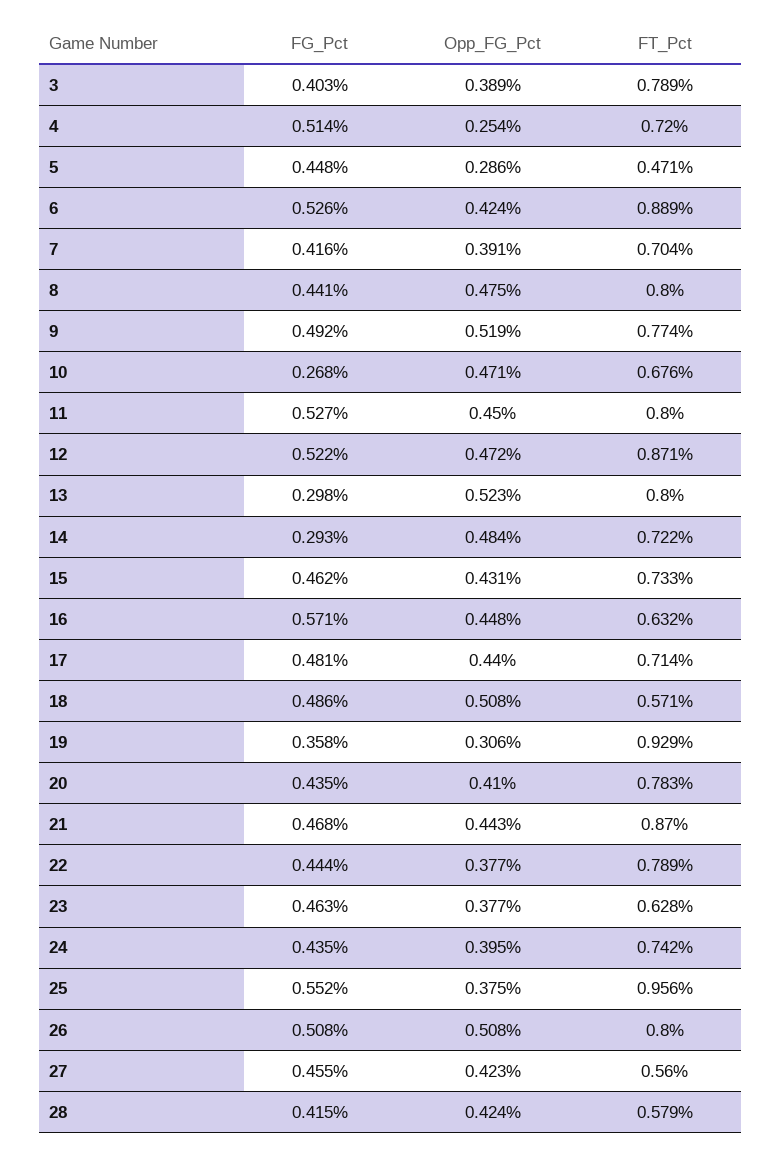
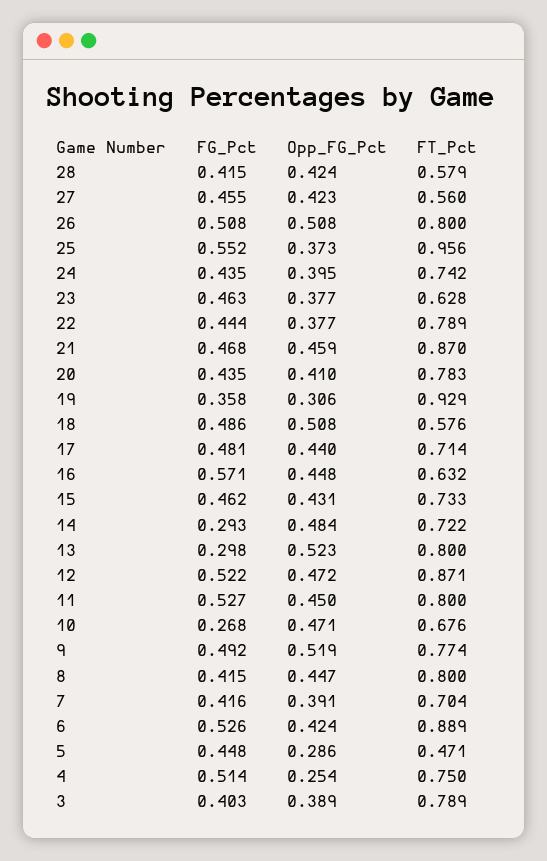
  {
    "FG_Pct": {
      "3": 0.403,
      "4": 0.514,
      "5": 0.448,
      "6": 0.526,
      "7": 0.416,
-     "8": 0.441,
+     "8": 0.415,
      "9": 0.492,
      "10": 0.268,
      "11": 0.527,
      "12": 0.522,
      "13": 0.298,
      "14": 0.293,
      "15": 0.462,
      "16": 0.571,
      "17": 0.481,
      "18": 0.486,
      "19": 0.358,
      "20": 0.435,
      "21": 0.468,
      "22": 0.444,
      "23": 0.463,
      "24": 0.435,
      "25": 0.552,
      "26": 0.508,
      "27": 0.455,
      "28": 0.415
    },
    "Opp_FG_Pct": {
      "3": 0.389,
      "4": 0.254,
      "5": 0.286,
      "6": 0.424,
      "7": 0.391,
-     "8": 0.475,
+     "8": 0.447,
      "9": 0.519,
      "10": 0.471,
      "11": 0.45,
      "12": 0.472,
      "13": 0.523,
      "14": 0.484,
      "15": 0.431,
      "16": 0.448,
      "17": 0.44,
      "18": 0.508,
      "19": 0.306,
      "20": 0.41,
-     "21": 0.443,
+     "21": 0.459,
      "22": 0.377,
      "23": 0.377,
      "24": 0.395,
-     "25": 0.375,
+     "25": 0.373,
      "26": 0.508,
      "27": 0.423,
      "28": 0.424
    },
    "FT_Pct": {
      "3": 0.789,
-     "4": 0.72,
+     "4": 0.75,
      "5": 0.471,
      "6": 0.889,
      "7": 0.704,
      "8": 0.8,
      "9": 0.774,
      "10": 0.676,
      "11": 0.8,
      "12": 0.871,
      "13": 0.8,
      "14": 0.722,
      "15": 0.733,
      "16": 0.632,
      "17": 0.714,
-     "18": 0.571,
+     "18": 0.576,
      "19": 0.929,
      "20": 0.783,
      "21": 0.87,
      "22": 0.789,
      "23": 0.628,
      "24": 0.742,
      "25": 0.956,
      "26": 0.8,
      "27": 0.56,
      "28": 0.579
    }
  }

